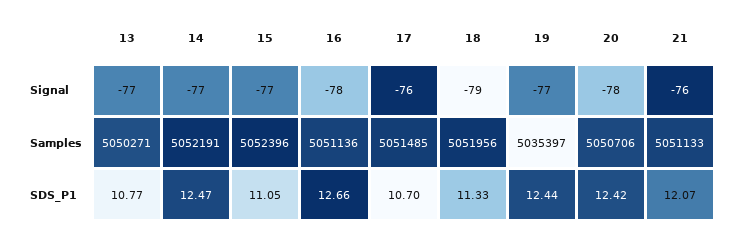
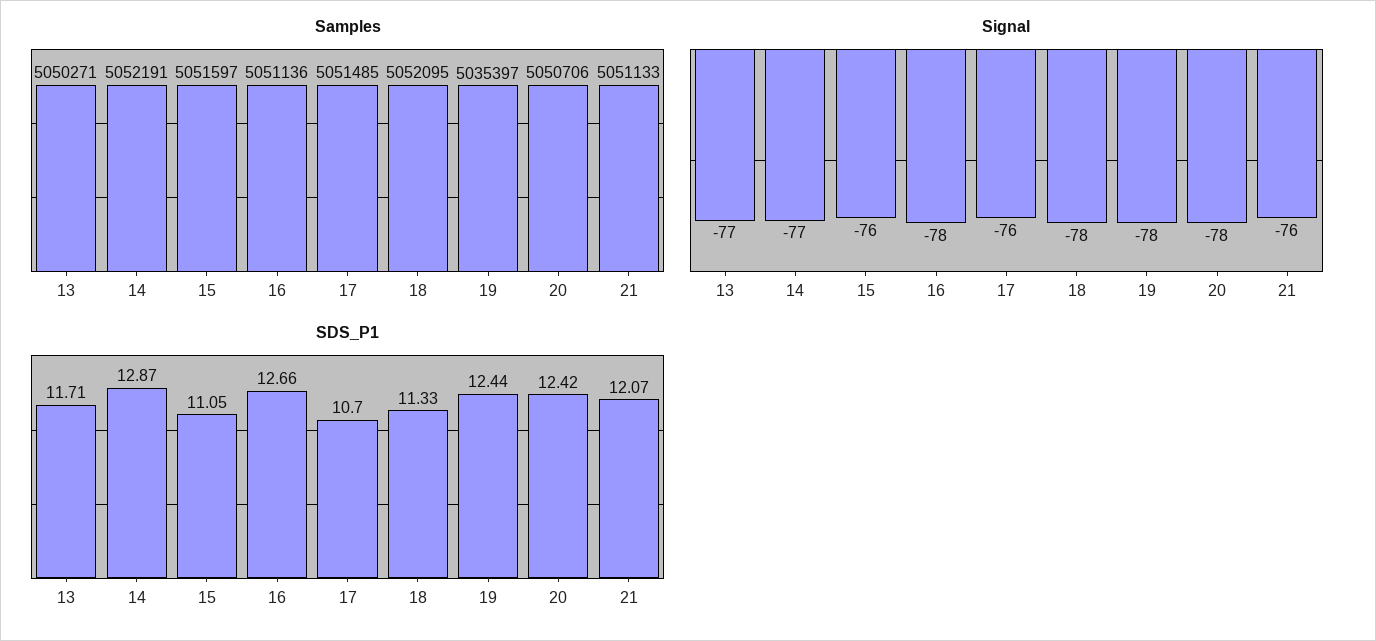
  {
    "Signal": {
      "13": -77,
      "14": -77,
-     "15": -77,
+     "15": -76,
      "16": -78,
      "17": -76,
-     "18": -79,
+     "18": -78,
-     "19": -77,
+     "19": -78,
      "20": -78,
      "21": -76
    },
    "Samples": {
      "13": 5050271,
      "14": 5052191,
-     "15": 5052396,
+     "15": 5051597,
      "16": 5051136,
      "17": 5051485,
-     "18": 5051956,
+     "18": 5052095,
      "19": 5035397,
      "20": 5050706,
      "21": 5051133
    },
    "SDS_P1": {
-     "13": 10.77,
+     "13": 11.71,
-     "14": 12.47,
+     "14": 12.87,
      "15": 11.05,
      "16": 12.66,
      "17": 10.7,
      "18": 11.33,
      "19": 12.44,
      "20": 12.42,
      "21": 12.07
    }
  }

